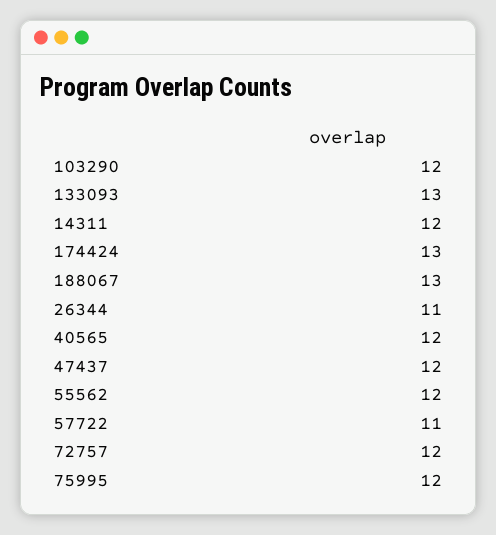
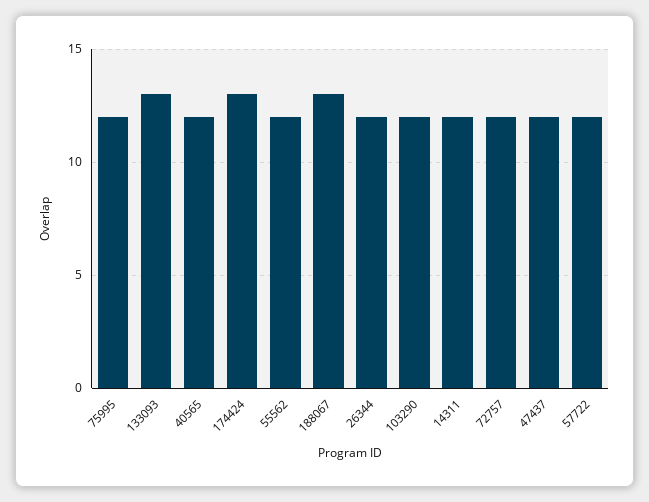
  {
    "103290": 12,
    "133093": 13,
    "14311": 12,
    "174424": 13,
    "188067": 13,
-   "26344": 11,
+   "26344": 12,
    "40565": 12,
    "47437": 12,
    "55562": 12,
-   "57722": 11,
+   "57722": 12,
    "72757": 12,
    "75995": 12
  }

